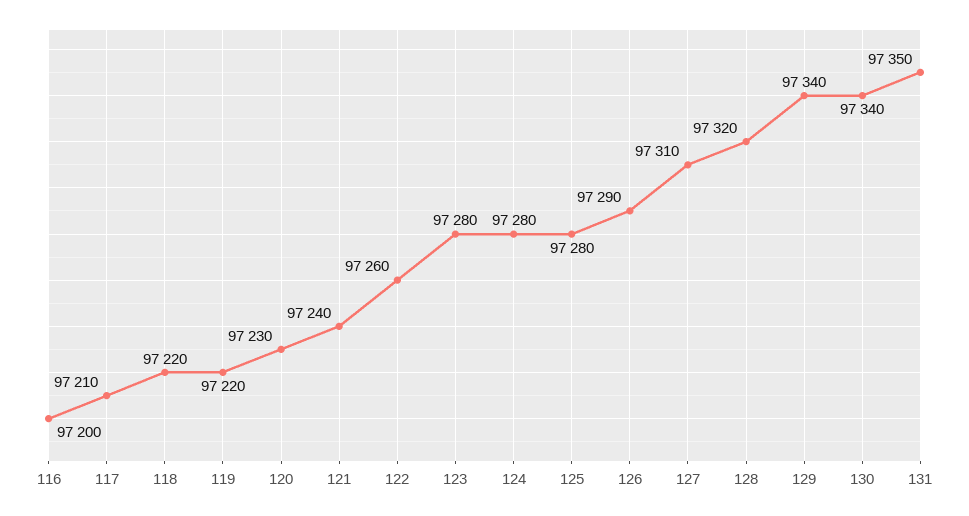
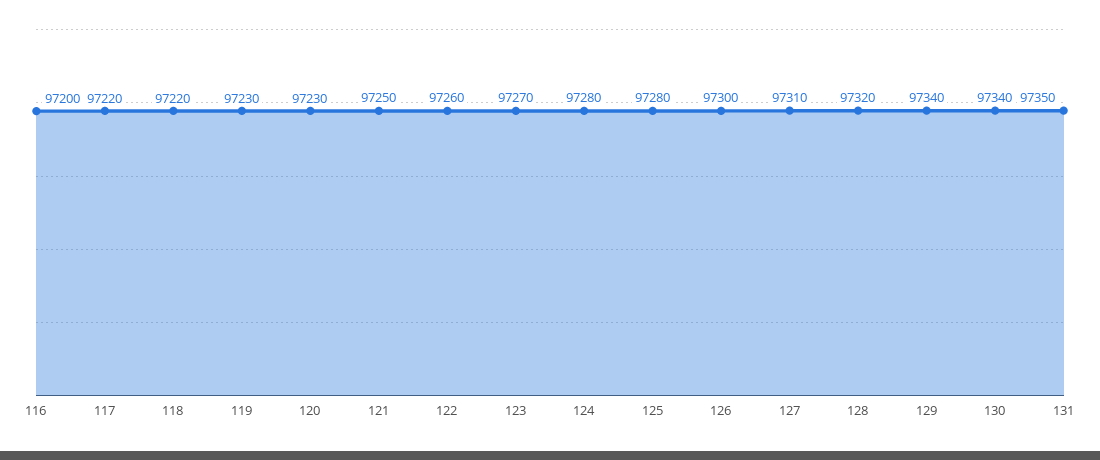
  {
    "116": 97200,
-   "117": 97210,
+   "117": 97220,
    "118": 97220,
-   "119": 97220,
+   "119": 97230,
    "120": 97230,
-   "121": 97240,
+   "121": 97250,
    "122": 97260,
-   "123": 97280,
+   "123": 97270,
    "124": 97280,
    "125": 97280,
-   "126": 97290,
+   "126": 97300,
    "127": 97310,
    "128": 97320,
    "129": 97340,
    "130": 97340,
    "131": 97350
  }

